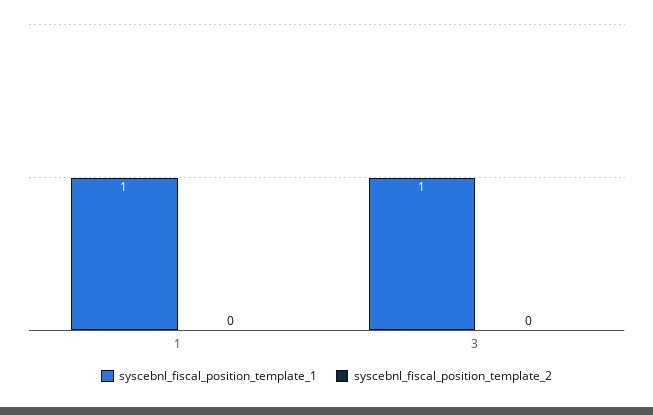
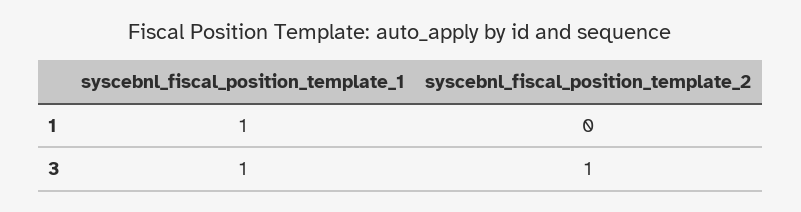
  {
    "syscebnl_fiscal_position_template_1": {
      "1": 1,
      "3": 1
    },
    "syscebnl_fiscal_position_template_2": {
      "1": 0,
-     "3": 0
+     "3": 1
    }
  }

